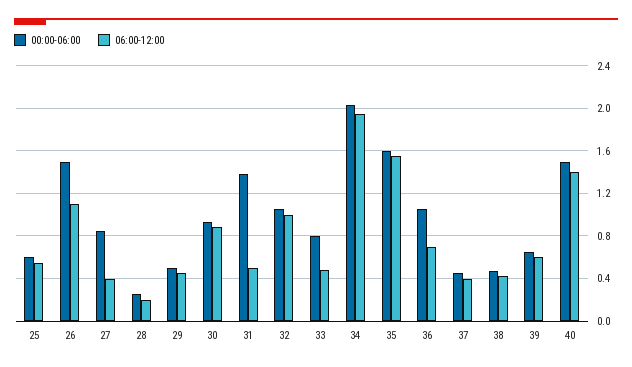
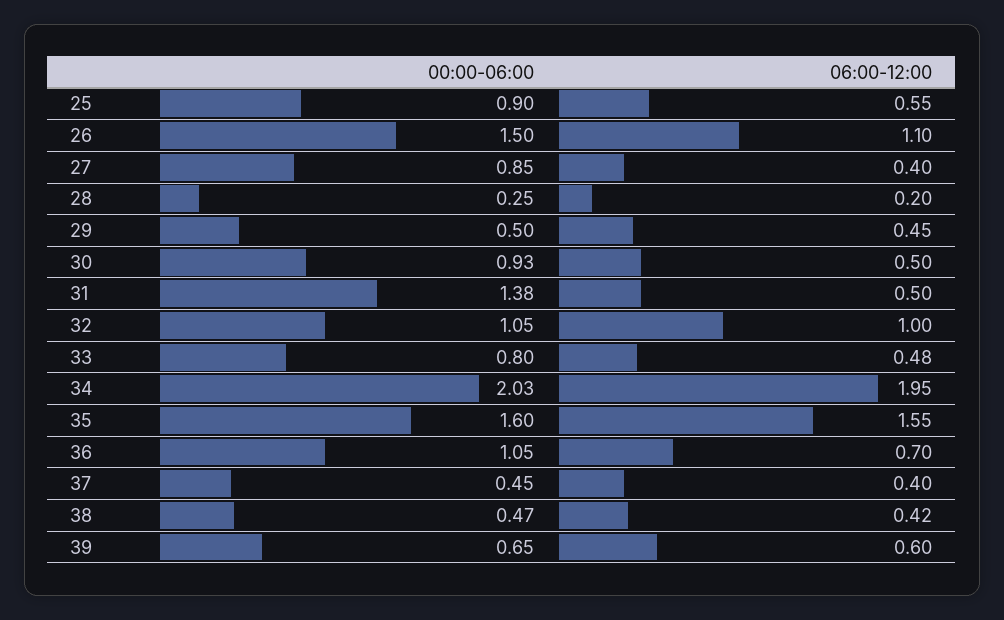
  {
    "00:00-06:00": {
-     "25": 0.6,
+     "25": 0.9,
      "26": 1.5,
      "27": 0.85,
      "28": 0.25,
      "29": 0.5,
      "30": 0.93,
      "31": 1.38,
      "32": 1.05,
      "33": 0.8,
      "34": 2.03,
      "35": 1.6,
      "36": 1.05,
      "37": 0.45,
      "38": 0.47,
-     "39": 0.65,
+     "39": 0.65
-     "40": 1.5
    },
    "06:00-12:00": {
      "25": 0.55,
      "26": 1.1,
      "27": 0.4,
      "28": 0.2,
      "29": 0.45,
-     "30": 0.9,
+     "30": 0.5,
      "31": 0.5,
      "32": 1,
      "33": 0.48,
      "34": 1.95,
      "35": 1.55,
      "36": 0.7,
      "37": 0.4,
      "38": 0.42,
-     "39": 0.6,
+     "39": 0.6
-     "40": 1.4
    }
  }

